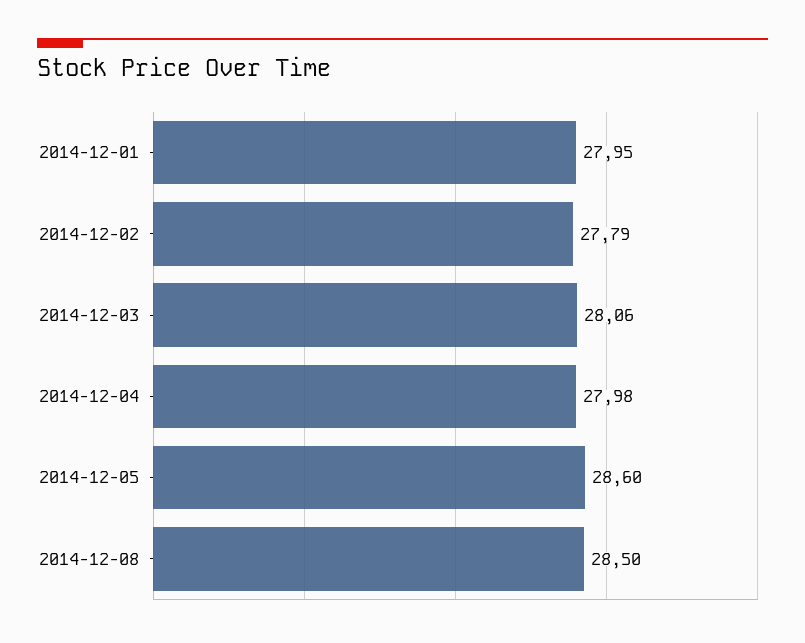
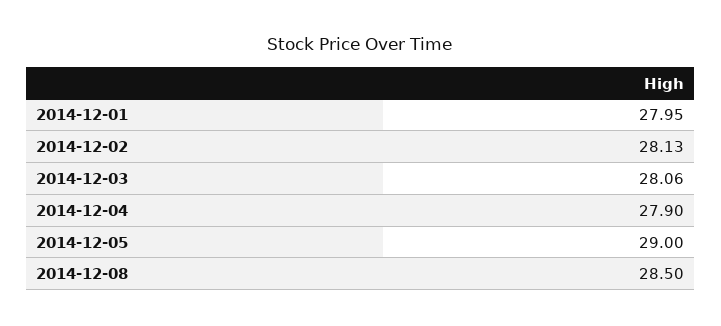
  {
    "2014-12-01": 27.95,
-   "2014-12-02": 27.79,
+   "2014-12-02": 28.13,
    "2014-12-03": 28.06,
-   "2014-12-04": 27.98,
+   "2014-12-04": 27.9,
-   "2014-12-05": 28.6,
+   "2014-12-05": 29,
    "2014-12-08": 28.5
  }

